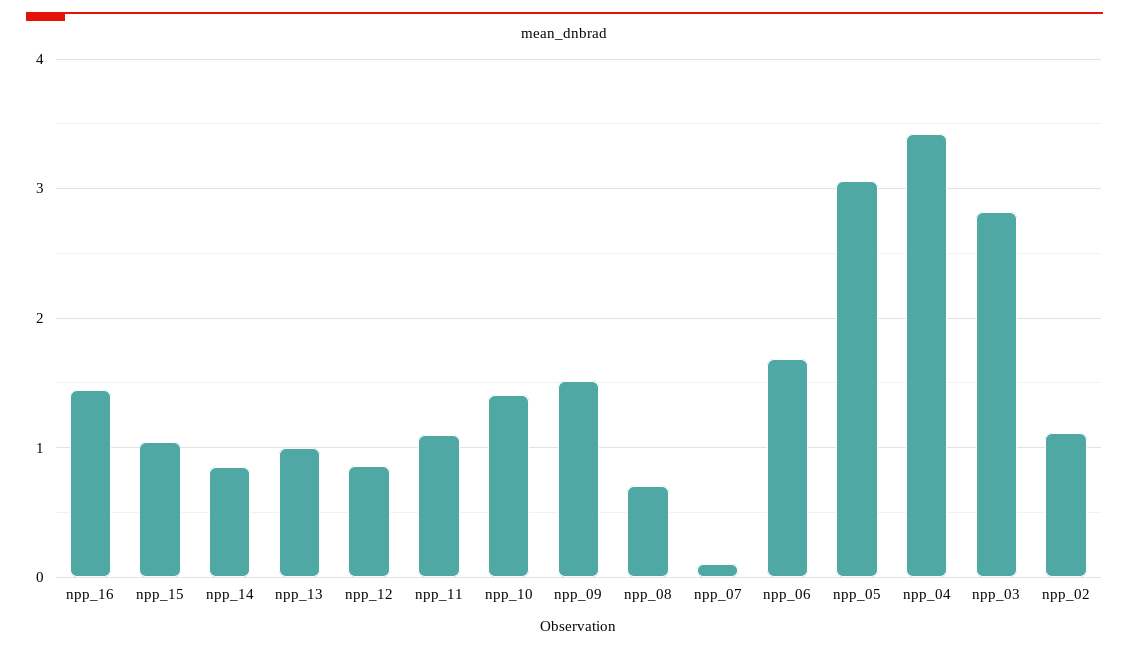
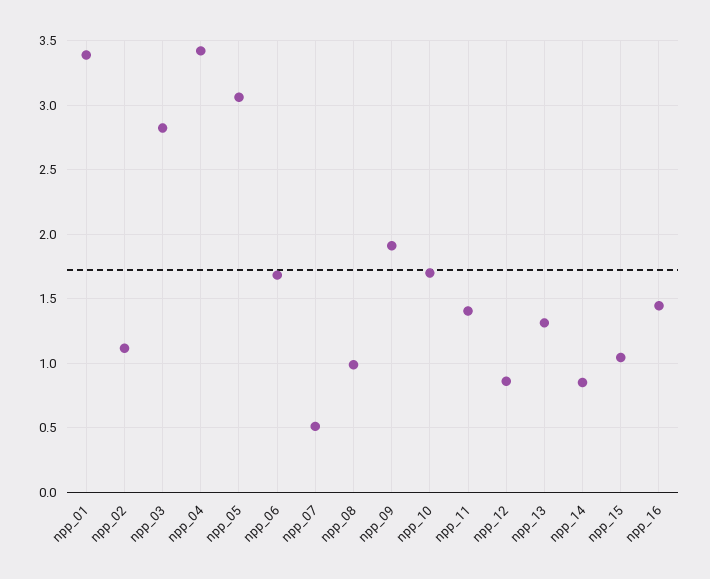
  {
    "npp_16": 1.45,
    "npp_15": 1.05,
    "npp_14": 0.85,
-   "npp_13": 1,
+   "npp_13": 1.3,
    "npp_12": 0.85,
-   "npp_11": 1.1,
+   "npp_11": 1.4,
-   "npp_10": 1.4,
+   "npp_10": 1.7,
-   "npp_09": 1.5,
+   "npp_09": 1.9,
-   "npp_08": 0.7,
+   "npp_08": 1,
-   "npp_07": 0.1,
+   "npp_07": 0.5,
    "npp_06": 1.7,
    "npp_05": 3.05,
    "npp_04": 3.4,
    "npp_03": 2.8,
-   "npp_02": 1.1
+   "npp_02": 1.1,
+   "npp_01": 3.4
  }

